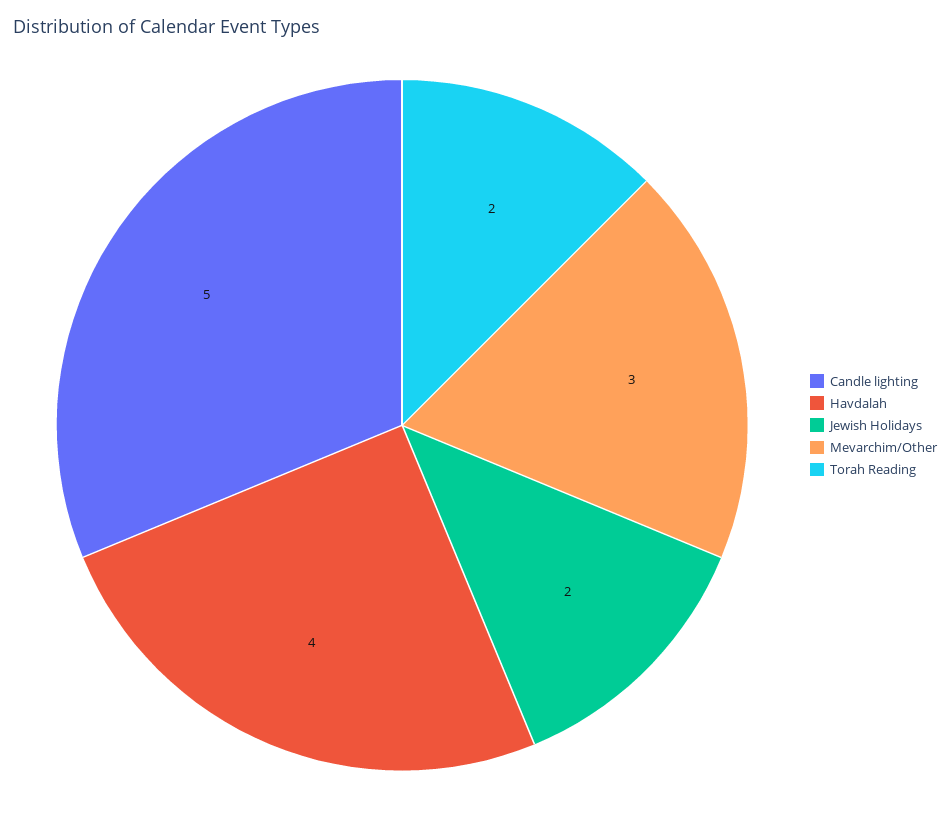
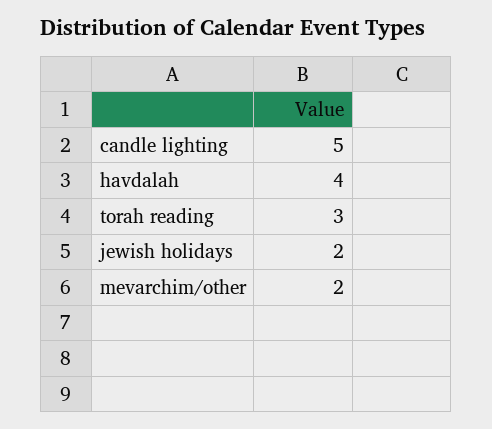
  {
    "Candle lighting": 5,
    "Havdalah": 4,
    "Jewish Holidays": 2,
-   "Mevarchim/Other": 3,
+   "Mevarchim/Other": 2,
-   "Torah Reading": 2
+   "Torah Reading": 3
  }

